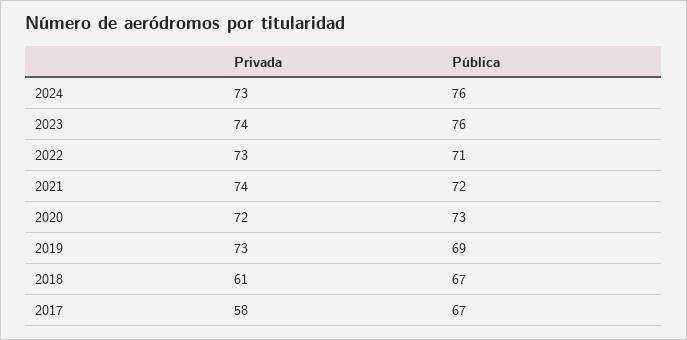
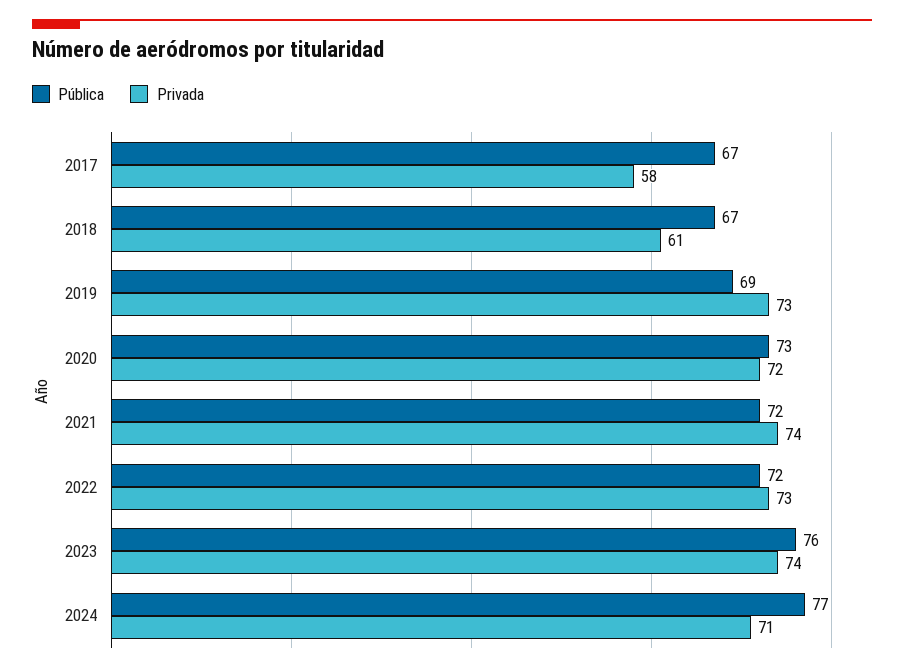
  {
    "Privada": {
-     "2024": 73,
+     "2024": 71,
      "2023": 74,
      "2022": 73,
      "2021": 74,
      "2020": 72,
      "2019": 73,
      "2018": 61,
      "2017": 58
    },
    "Pública": {
-     "2024": 76,
+     "2024": 77,
      "2023": 76,
-     "2022": 71,
+     "2022": 72,
      "2021": 72,
      "2020": 73,
      "2019": 69,
      "2018": 67,
      "2017": 67
    }
  }

